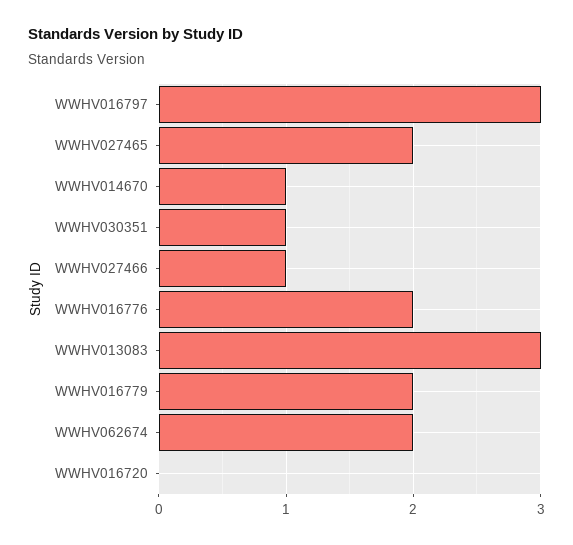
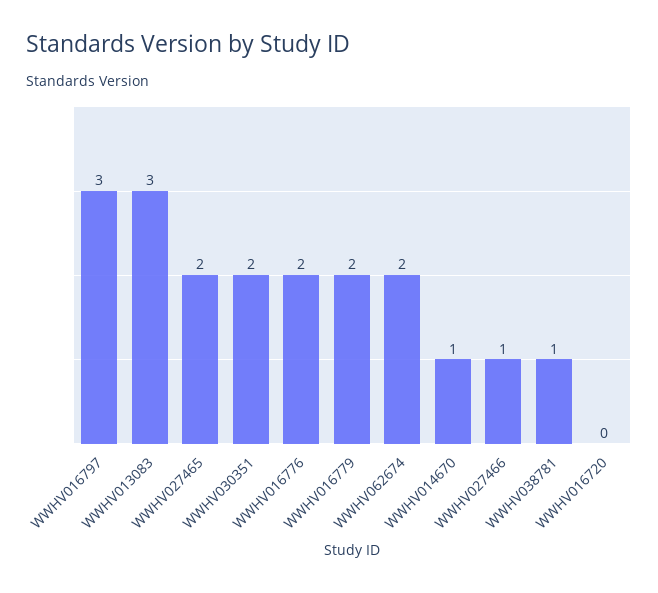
  {
    "WWHV016797": 3,
    "WWHV027465": 2,
    "WWHV014670": 1,
-   "WWHV030351": 1,
+   "WWHV030351": 2,
    "WWHV027466": 1,
    "WWHV016776": 2,
    "WWHV013083": 3,
    "WWHV016779": 2,
    "WWHV062674": 2,
-   "WWHV016720": 0
+   "WWHV016720": 0,
+   "WWHV038781": 1
  }

